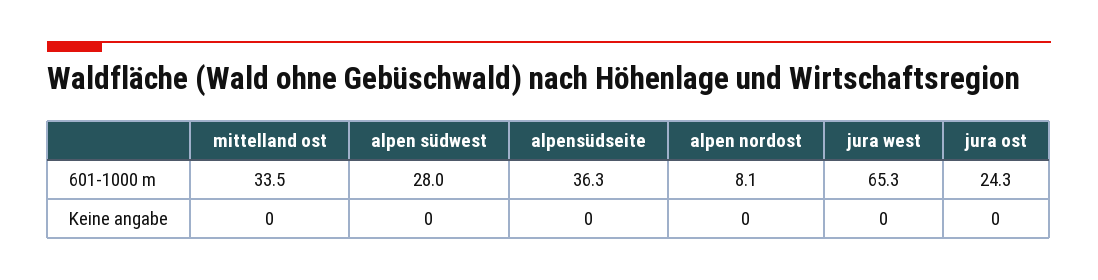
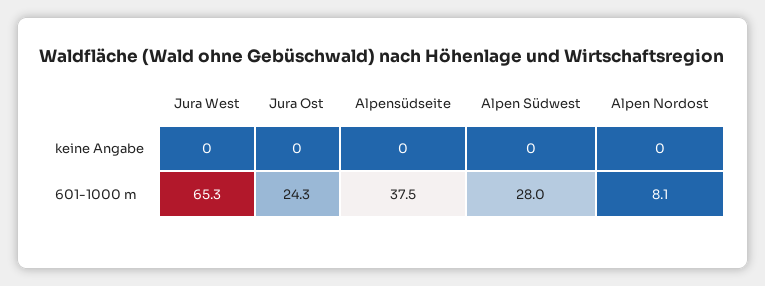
  {
-   "mittelland ost": {
-     "601-1000 m": 33.5,
-     "Keine angabe": 0
-   },
    "alpen südwest": {
      "601-1000 m": 28,
      "Keine angabe": 0
    },
    "alpensüdseite": {
-     "601-1000 m": 36.3,
+     "601-1000 m": 37.5,
      "Keine angabe": 0
    },
    "alpen nordost": {
      "601-1000 m": 8.1,
      "Keine angabe": 0
    },
    "jura west": {
      "601-1000 m": 65.3,
      "Keine angabe": 0
    },
    "jura ost": {
      "601-1000 m": 24.3,
      "Keine angabe": 0
    }
  }

